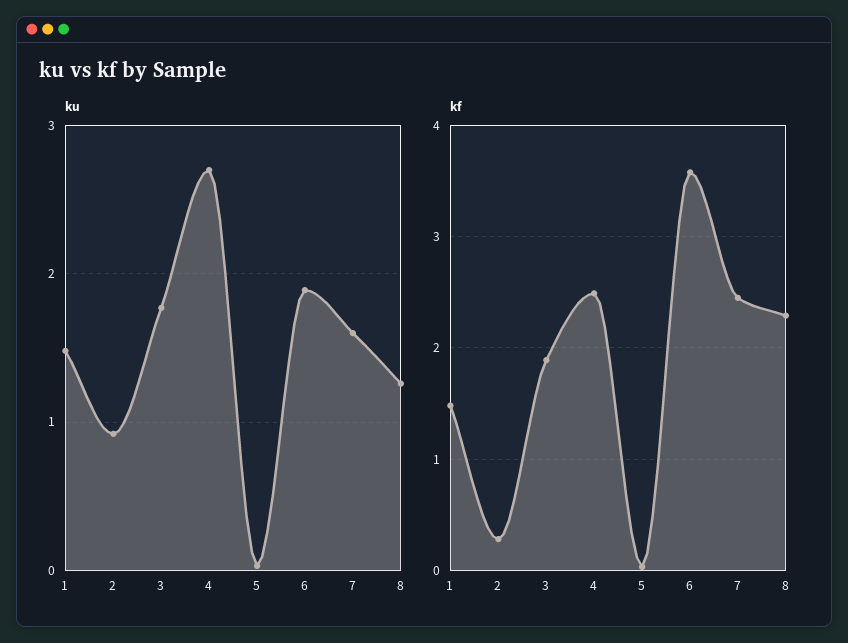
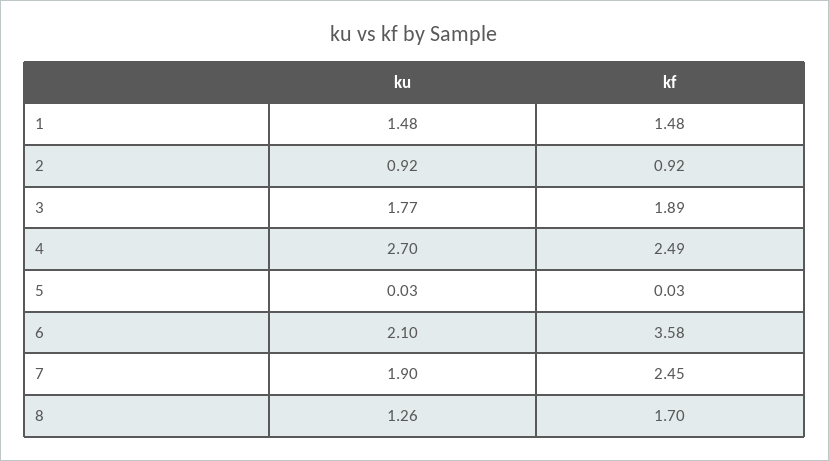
  {
    "ku": {
      "1": 1.48,
      "2": 0.92,
      "3": 1.77,
      "4": 2.7,
      "5": 0.03,
-     "6": 1.9,
+     "6": 2.1,
-     "7": 1.6,
+     "7": 1.9,
      "8": 1.26
    },
    "kf": {
      "1": 1.48,
-     "2": 0.3,
+     "2": 0.92,
      "3": 1.89,
      "4": 2.49,
      "5": 0.03,
      "6": 3.58,
      "7": 2.45,
-     "8": 2.3
+     "8": 1.7
    }
  }

